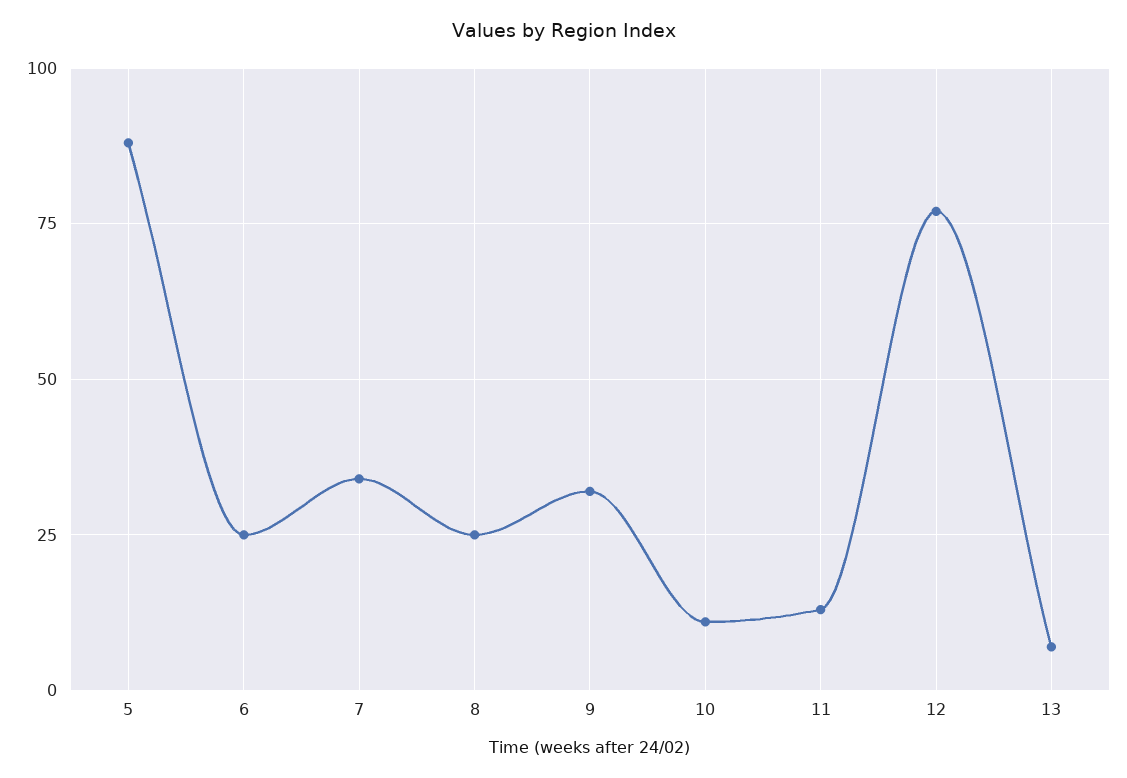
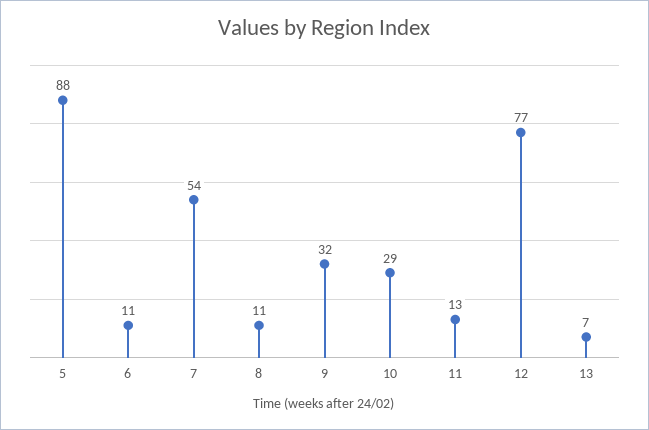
  {
    "5": 88,
-   "6": 25,
+   "6": 11,
-   "7": 35,
+   "7": 54,
-   "8": 25,
+   "8": 11,
    "9": 32,
-   "10": 10,
+   "10": 29,
    "11": 13,
    "12": 77,
    "13": 7
  }

